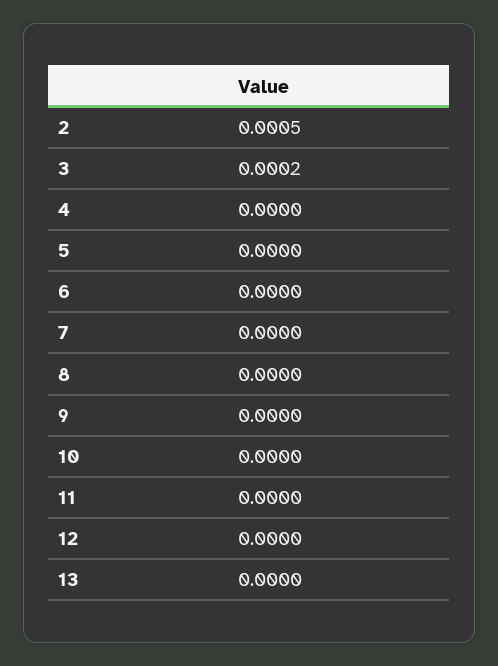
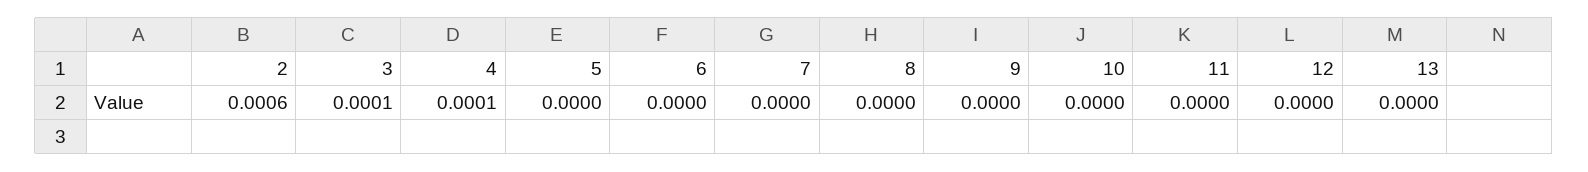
  {
-   "2": 0.0005,
+   "2": 0.0006,
-   "3": 0.0002,
+   "3": 0.0001,
-   "4": 0,
+   "4": 0.0001,
    "5": 0,
    "6": 0,
    "7": 0,
    "8": 0,
    "9": 0,
    "10": 0,
    "11": 0,
    "12": 0,
    "13": 0
  }

